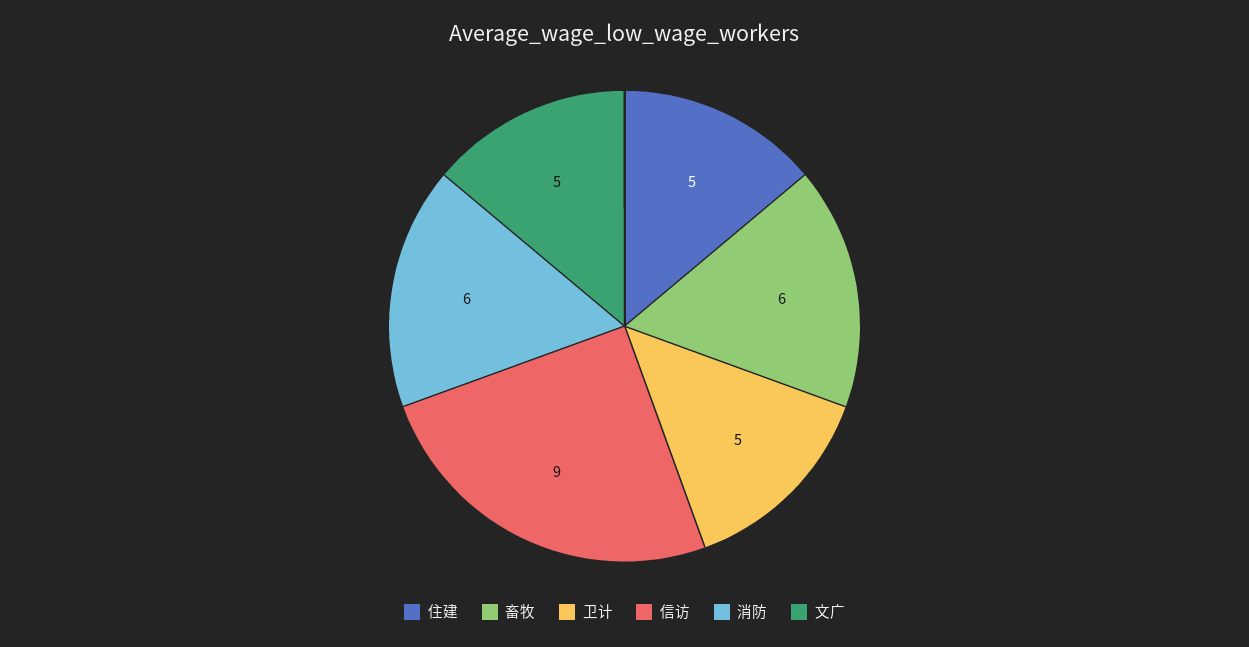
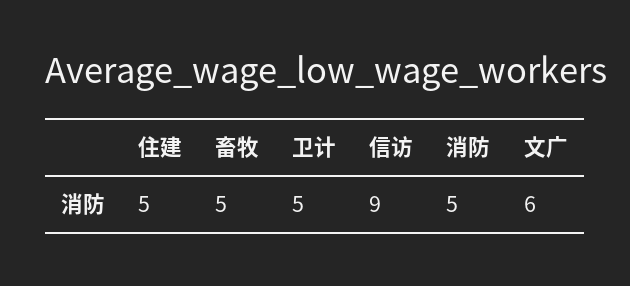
  {
    "住建": 5,
-   "畜牧": 6,
+   "畜牧": 5,
    "卫计": 5,
    "信访": 9,
-   "消防": 6,
+   "消防": 5,
-   "文广": 5
+   "文广": 6
  }

